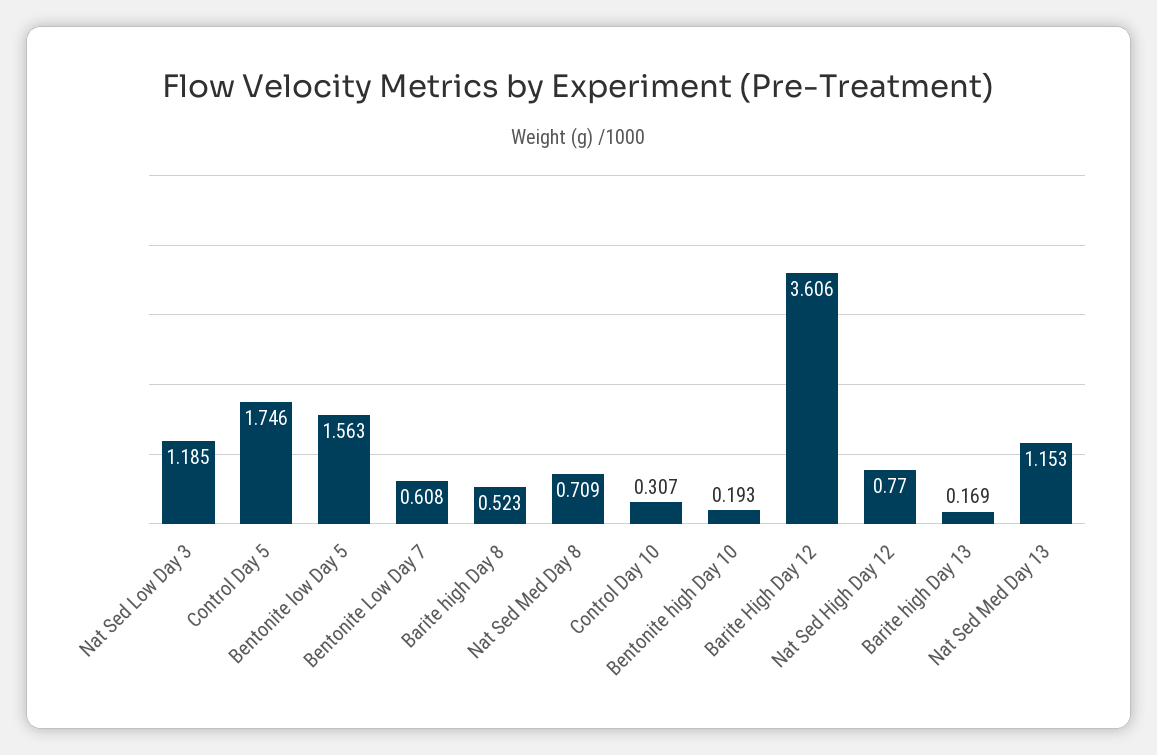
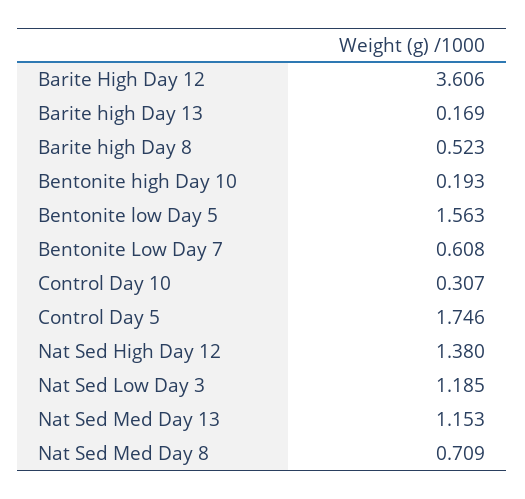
  {
    "Nat Sed Low Day 3": 1.185,
    "Control Day 5": 1.746,
    "Bentonite low Day 5": 1.563,
    "Bentonite Low Day 7": 0.608,
    "Barite high Day 8": 0.523,
    "Nat Sed Med Day 8": 0.709,
    "Control Day 10": 0.307,
    "Bentonite high Day 10": 0.193,
    "Barite High Day 12": 3.606,
-   "Nat Sed High Day 12": 0.77,
+   "Nat Sed High Day 12": 1.38,
    "Barite high Day 13": 0.169,
    "Nat Sed Med Day 13": 1.153
  }

